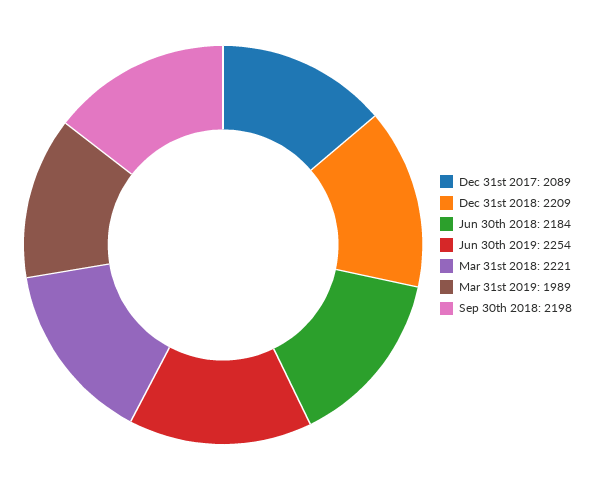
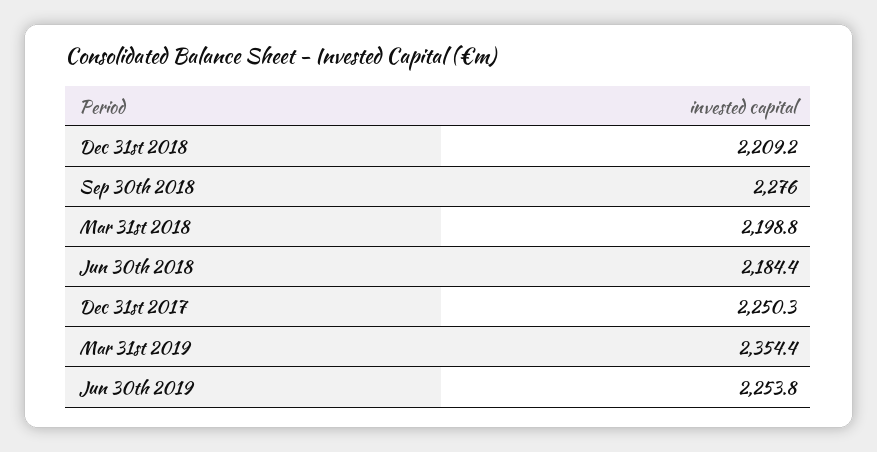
  {
-   "Dec 31st 2017": 2089,
+   "Dec 31st 2017": 2250.3,
    "Dec 31st 2018": 2209.2,
    "Jun 30th 2018": 2184.4,
    "Jun 30th 2019": 2253.8,
-   "Mar 31st 2018": 2221,
+   "Mar 31st 2018": 2198.8,
-   "Mar 31st 2019": 1989,
+   "Mar 31st 2019": 2354.4,
-   "Sep 30th 2018": 2198
+   "Sep 30th 2018": 2276
  }

